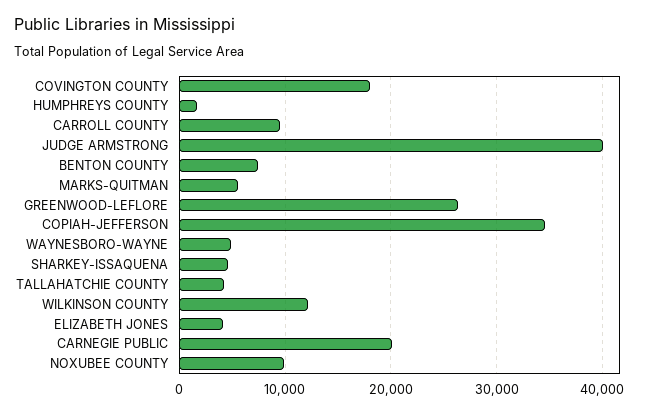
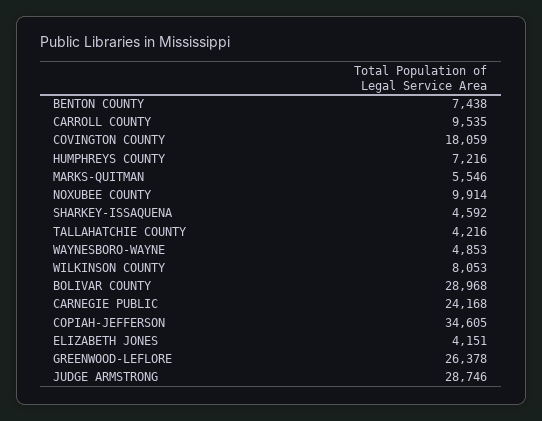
  {
    "COVINGTON COUNTY": 18059,
-   "HUMPHREYS COUNTY": 2000,
+   "HUMPHREYS COUNTY": 7216,
    "CARROLL COUNTY": 9535,
-   "JUDGE ARMSTRONG": 40000,
+   "JUDGE ARMSTRONG": 28746,
    "BENTON COUNTY": 7438,
    "MARKS-QUITMAN": 5546,
    "GREENWOOD-LEFLORE": 26378,
    "COPIAH-JEFFERSON": 34605,
    "WAYNESBORO-WAYNE": 4853,
    "SHARKEY-ISSAQUENA": 4592,
    "TALLAHATCHIE COUNTY": 4216,
-   "WILKINSON COUNTY": 12000,
+   "WILKINSON COUNTY": 8053,
    "ELIZABETH JONES": 4151,
-   "CARNEGIE PUBLIC": 20000,
+   "CARNEGIE PUBLIC": 24168,
-   "NOXUBEE COUNTY": 9914
+   "NOXUBEE COUNTY": 9914,
+   "BOLIVAR COUNTY": 28968
  }

